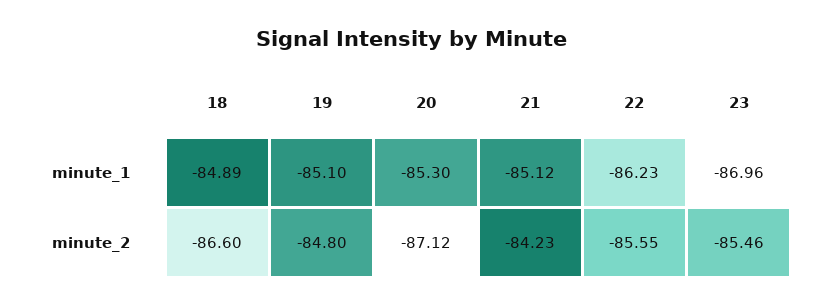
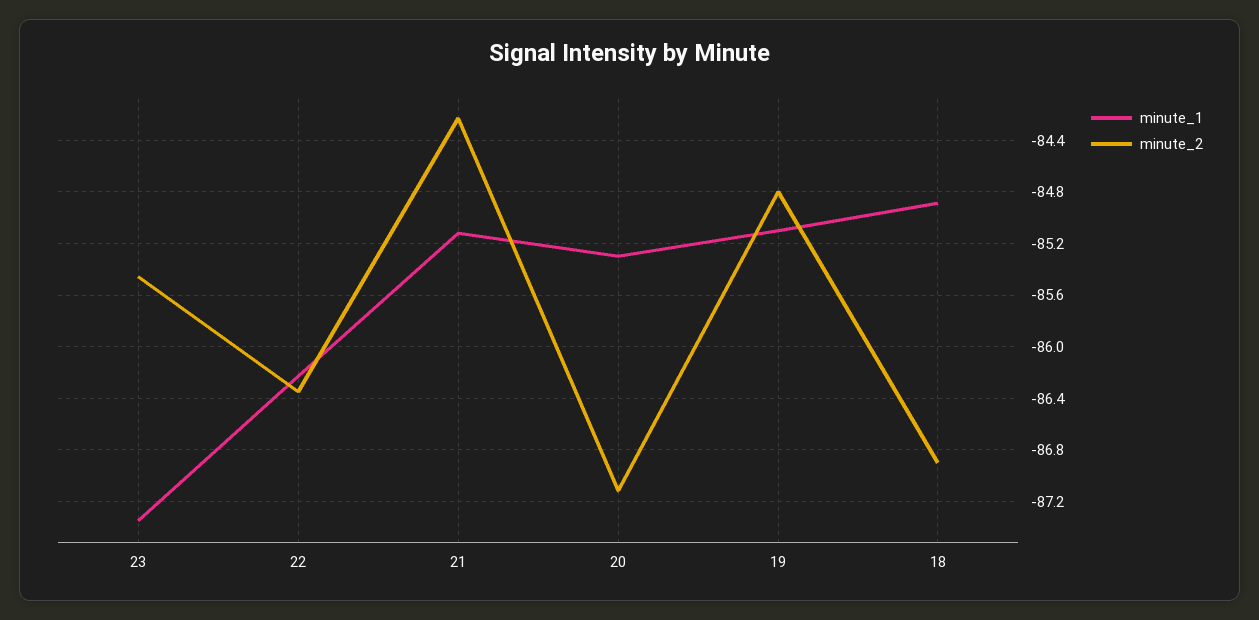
  {
    "minute_1": {
      "18": -84.89,
      "19": -85.1,
      "20": -85.3,
      "21": -85.12,
      "22": -86.23,
-     "23": -86.96
+     "23": -87.35
    },
    "minute_2": {
-     "18": -86.6,
+     "18": -86.9,
      "19": -84.8,
      "20": -87.12,
      "21": -84.23,
-     "22": -85.55,
+     "22": -86.35,
      "23": -85.46
    }
  }

